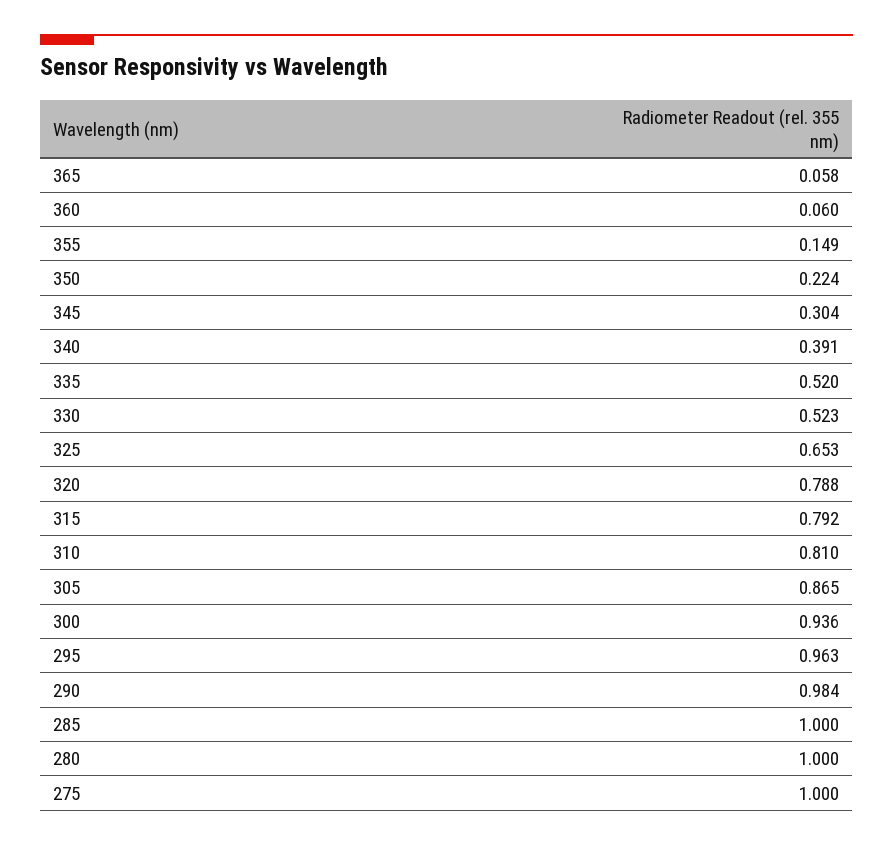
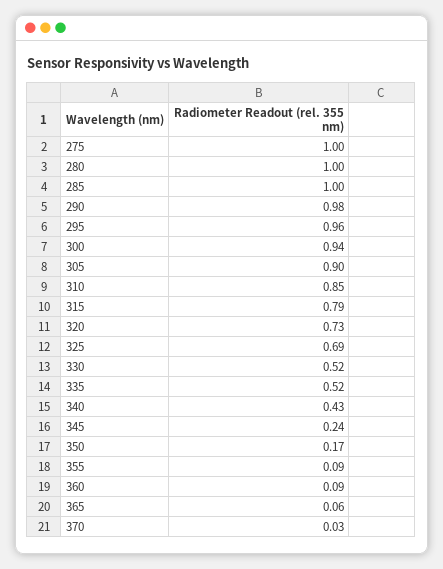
  {
    "365": 0.058,
-   "360": 0.06,
+   "360": 0.09,
-   "355": 0.149,
+   "355": 0.09,
-   "350": 0.224,
+   "350": 0.17,
-   "345": 0.304,
+   "345": 0.24,
-   "340": 0.391,
+   "340": 0.43,
    "335": 0.52,
    "330": 0.523,
-   "325": 0.653,
+   "325": 0.69,
-   "320": 0.788,
+   "320": 0.73,
    "315": 0.792,
-   "310": 0.81,
+   "310": 0.85,
-   "305": 0.865,
+   "305": 0.9,
    "300": 0.936,
    "295": 0.963,
    "290": 0.984,
    "285": 1,
    "280": 1,
-   "275": 1
+   "275": 1,
+   "370": 0.03
  }

